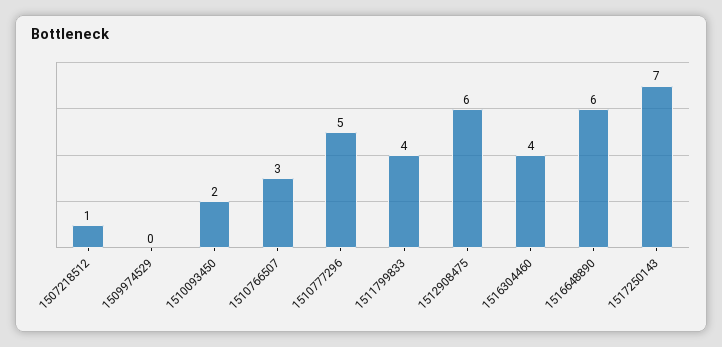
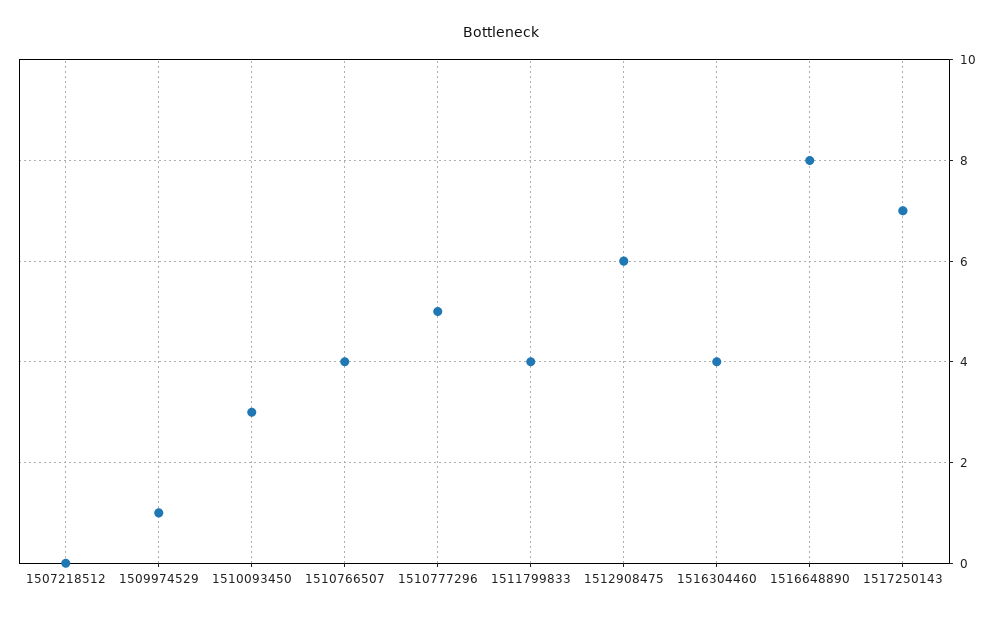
  {
-   "1507218512": 1,
+   "1507218512": 0,
-   "1509974529": 0,
+   "1509974529": 1,
-   "1510093450": 2,
+   "1510093450": 3,
-   "1510766507": 3,
+   "1510766507": 4,
    "1510777296": 5,
    "1511799833": 4,
    "1512908475": 6,
    "1516304460": 4,
-   "1516648890": 6,
+   "1516648890": 8,
    "1517250143": 7
  }

